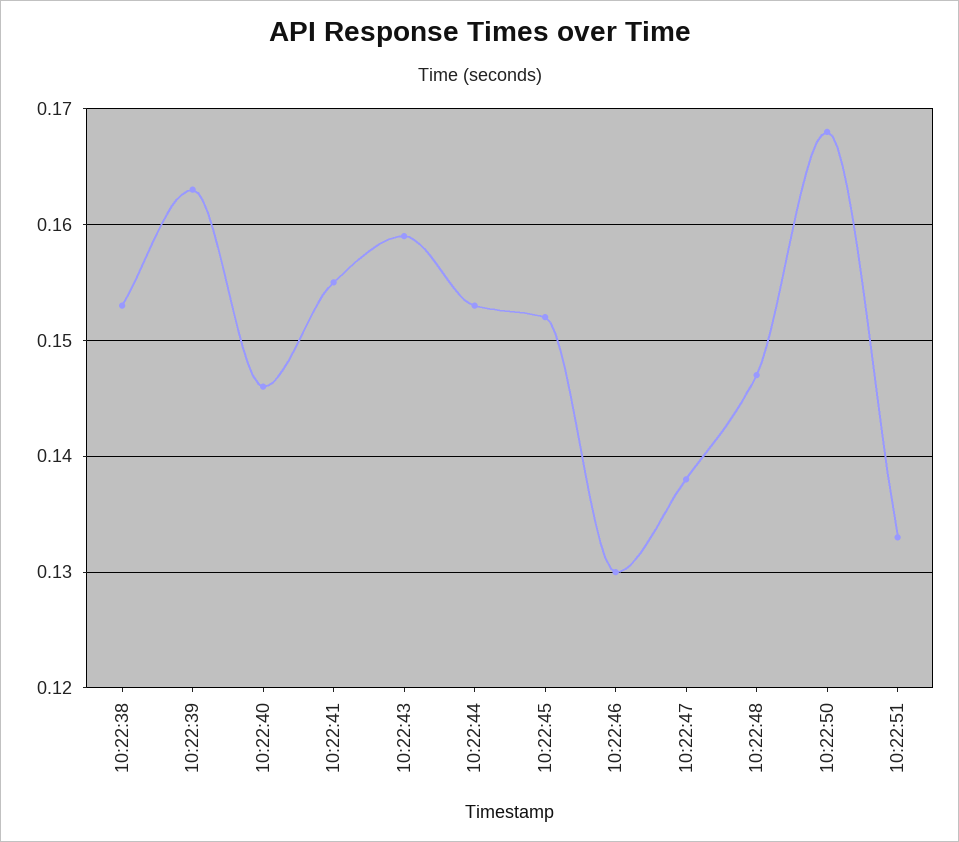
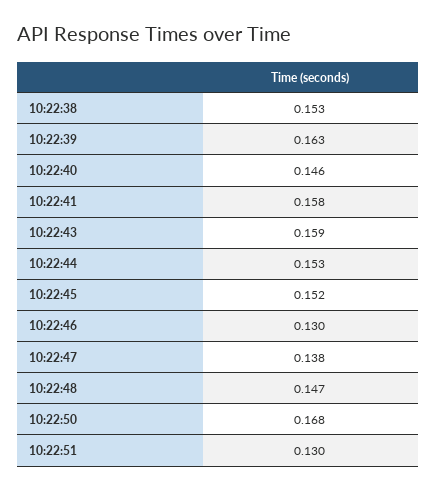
  {
    "10:22:38": 0.153,
    "10:22:39": 0.163,
    "10:22:40": 0.146,
-   "10:22:41": 0.155,
+   "10:22:41": 0.158,
    "10:22:43": 0.159,
    "10:22:44": 0.153,
    "10:22:45": 0.152,
    "10:22:46": 0.13,
    "10:22:47": 0.138,
    "10:22:48": 0.147,
    "10:22:50": 0.168,
-   "10:22:51": 0.133
+   "10:22:51": 0.13
  }

